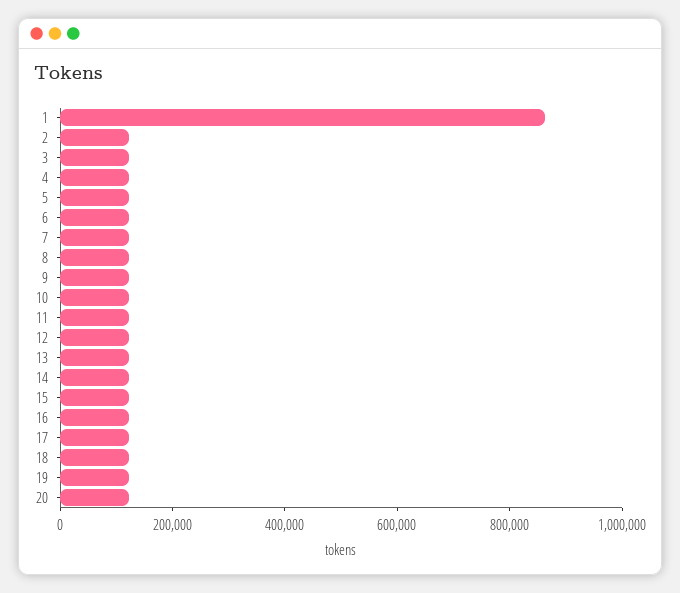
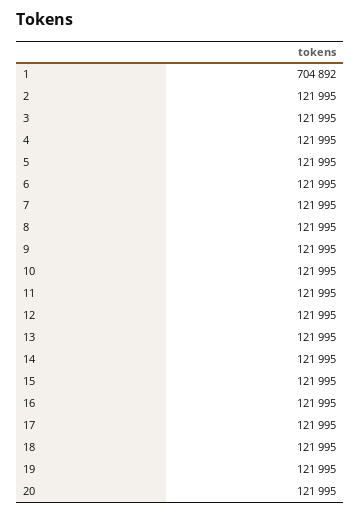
  {
-   "1": 850000,
+   "1": 704892,
    "2": 121995,
    "3": 121995,
    "4": 121995,
    "5": 121995,
    "6": 121995,
    "7": 121995,
    "8": 121995,
    "9": 121995,
    "10": 121995,
    "11": 121995,
    "12": 121995,
    "13": 121995,
    "14": 121995,
    "15": 121995,
    "16": 121995,
    "17": 121995,
    "18": 121995,
    "19": 121995,
    "20": 121995
  }

